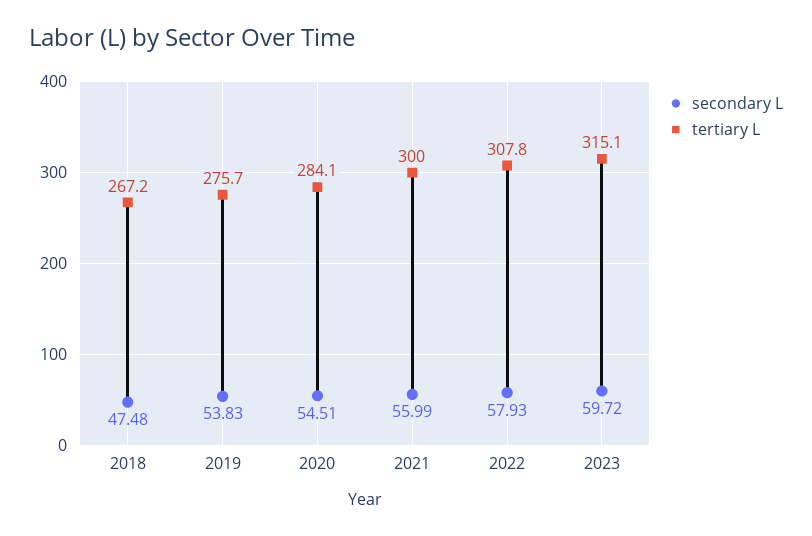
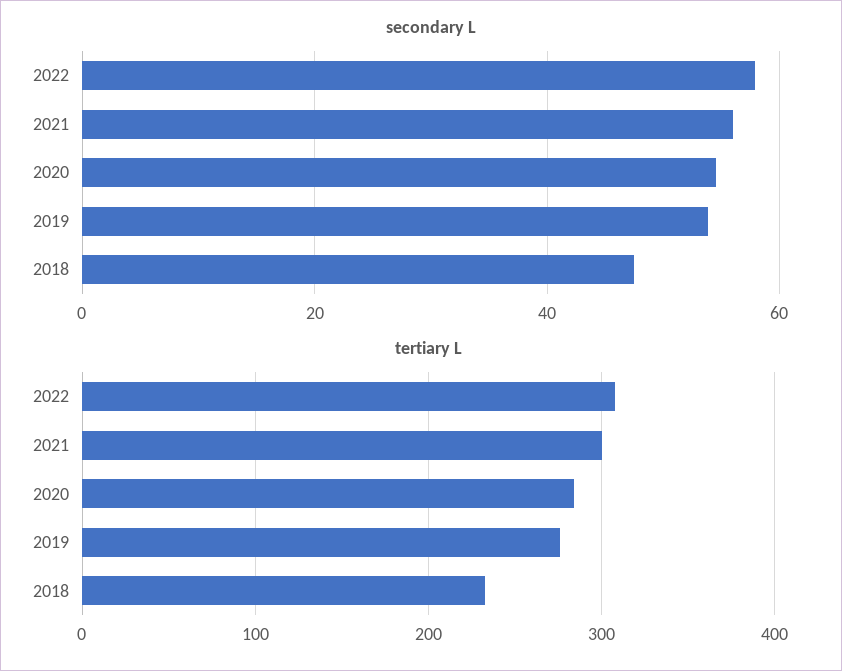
  {
    "secondary L": {
      "2018": 47.48,
      "2019": 53.83,
      "2020": 54.51,
      "2021": 55.99,
-     "2022": 57.93,
+     "2022": 57.93
-     "2023": 59.72
    },
    "tertiary L": {
-     "2018": 267.2,
+     "2018": 230,
      "2019": 275.7,
      "2020": 284.1,
      "2021": 300,
-     "2022": 307.8,
+     "2022": 307.8
-     "2023": 315.1
    }
  }

